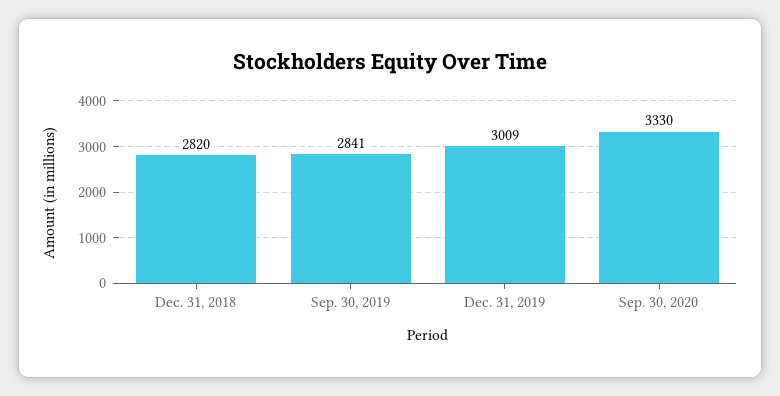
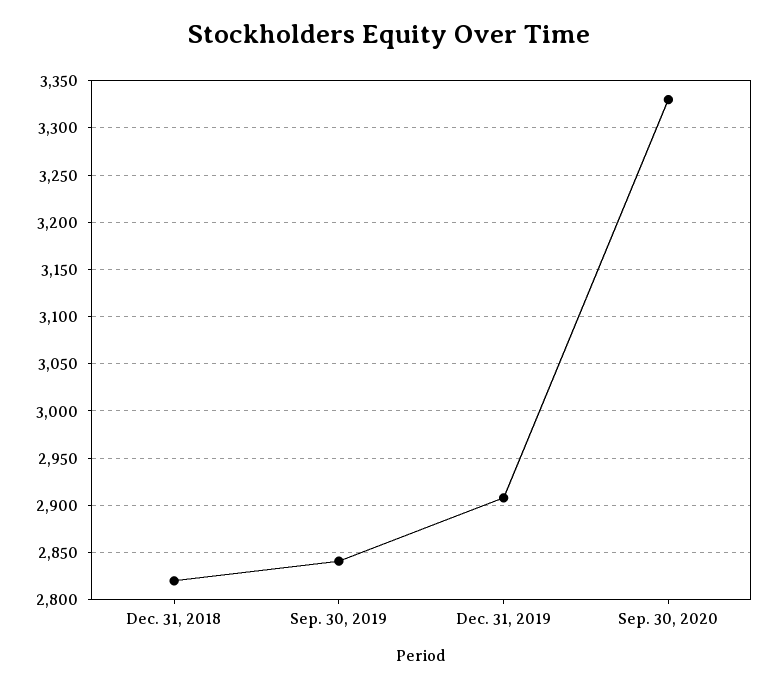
  {
    "Dec. 31, 2018": 2820,
    "Sep. 30, 2019": 2841,
-   "Dec. 31, 2019": 3009,
+   "Dec. 31, 2019": 2910,
    "Sep. 30, 2020": 3330
  }

